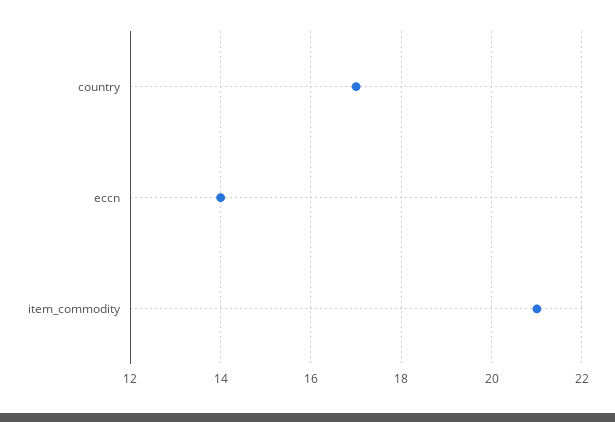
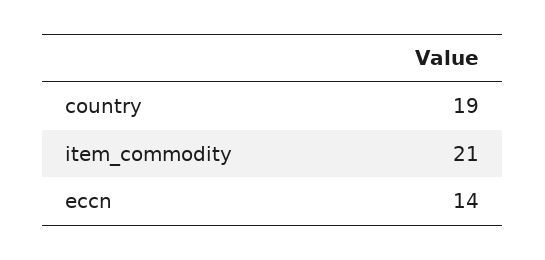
  {
-   "country": 17,
+   "country": 19,
    "eccn": 14,
    "item_commodity": 21
  }

